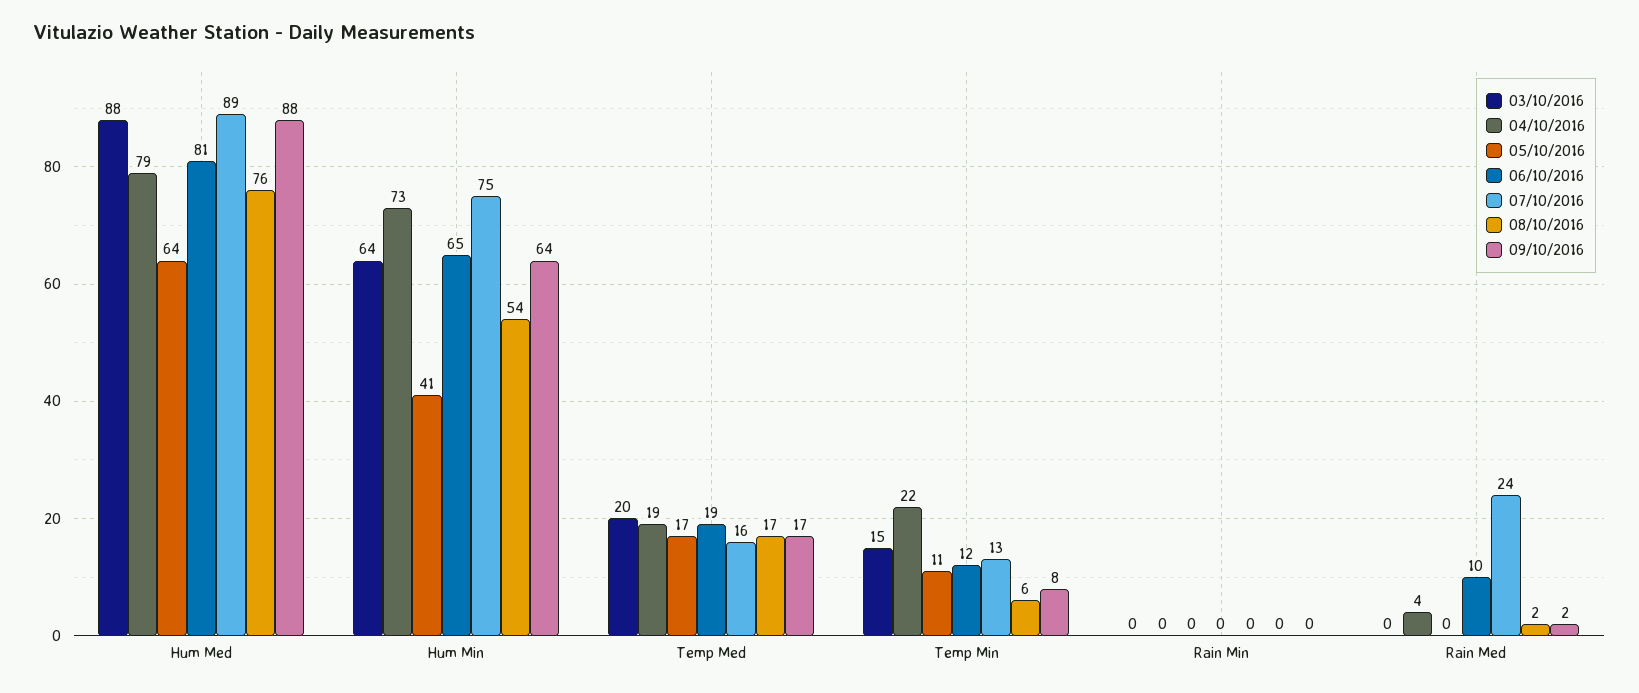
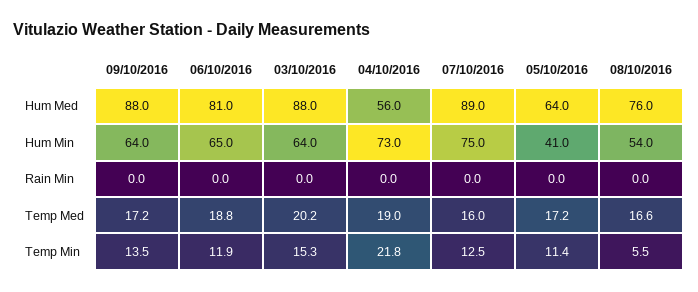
  {
    "03/10/2016": {
      "Hum Med": 88,
      "Hum Min": 64,
      "Temp Med": 20.2,
      "Temp Min": 15.3,
-     "Rain Min": 0,
+     "Rain Min": 0
-     "Rain Med": 0
    },
    "04/10/2016": {
-     "Hum Med": 79,
+     "Hum Med": 56,
      "Hum Min": 73,
      "Temp Med": 19,
      "Temp Min": 21.8,
-     "Rain Min": 0,
+     "Rain Min": 0
-     "Rain Med": 4
    },
    "05/10/2016": {
      "Hum Med": 64,
      "Hum Min": 41,
      "Temp Med": 17.2,
      "Temp Min": 11.4,
-     "Rain Min": 0,
+     "Rain Min": 0
-     "Rain Med": 0
    },
    "06/10/2016": {
      "Hum Med": 81,
      "Hum Min": 65,
      "Temp Med": 18.8,
      "Temp Min": 11.9,
-     "Rain Min": 0,
+     "Rain Min": 0
-     "Rain Med": 10
    },
    "07/10/2016": {
      "Hum Med": 89,
      "Hum Min": 75,
      "Temp Med": 16,
      "Temp Min": 12.5,
-     "Rain Min": 0,
+     "Rain Min": 0
-     "Rain Med": 24
    },
    "08/10/2016": {
      "Hum Med": 76,
      "Hum Min": 54,
      "Temp Med": 16.6,
      "Temp Min": 5.5,
-     "Rain Min": 0,
+     "Rain Min": 0
-     "Rain Med": 2
    },
    "09/10/2016": {
      "Hum Med": 88,
      "Hum Min": 64,
      "Temp Med": 17.2,
-     "Temp Min": 8,
+     "Temp Min": 13.5,
-     "Rain Min": 0,
+     "Rain Min": 0
-     "Rain Med": 2
    }
  }

